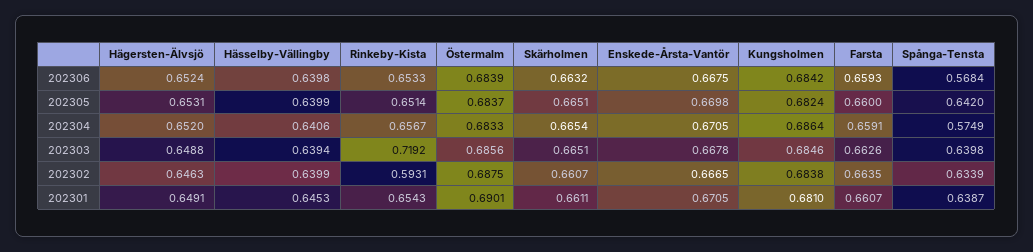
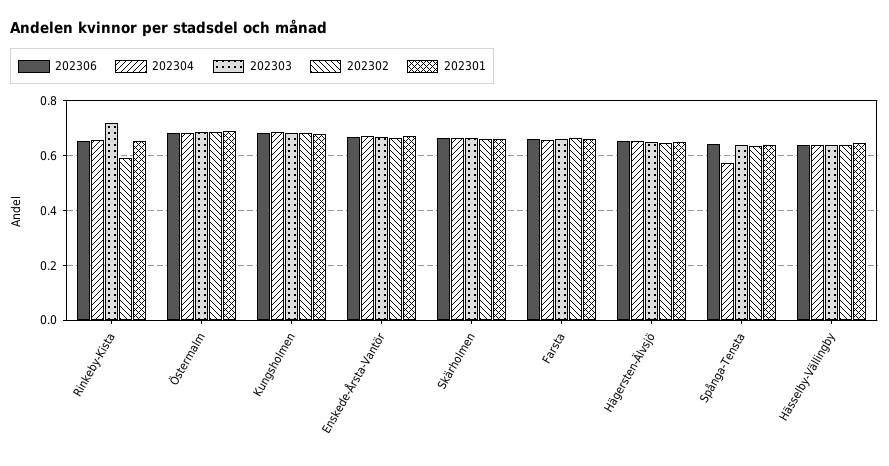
  {
    "202306": {
      "Hägersten-Älvsjö": 0.6524,
      "Hässelby-Vällingby": 0.6398,
      "Rinkeby-Kista": 0.6533,
      "Östermalm": 0.6839,
      "Skärholmen": 0.6632,
      "Enskede-Årsta-Vantör": 0.6675,
      "Kungsholmen": 0.6842,
      "Farsta": 0.6593,
-     "Spånga-Tensta": 0.5684
+     "Spånga-Tensta": 0.65
    },
-   "202305": {
-     "Hägersten-Älvsjö": 0.6531,
-     "Hässelby-Vällingby": 0.6399,
-     "Rinkeby-Kista": 0.6514,
-     "Östermalm": 0.6837,
-     "Skärholmen": 0.6651,
-     "Enskede-Årsta-Vantör": 0.6698,
-     "Kungsholmen": 0.6824,
-     "Farsta": 0.66,
-     "Spånga-Tensta": 0.642
-   },
    "202304": {
      "Hägersten-Älvsjö": 0.652,
      "Hässelby-Vällingby": 0.6406,
      "Rinkeby-Kista": 0.6567,
      "Östermalm": 0.6833,
      "Skärholmen": 0.6654,
      "Enskede-Årsta-Vantör": 0.6705,
      "Kungsholmen": 0.6864,
      "Farsta": 0.6591,
      "Spånga-Tensta": 0.5749
    },
    "202303": {
      "Hägersten-Älvsjö": 0.6488,
      "Hässelby-Vällingby": 0.6394,
      "Rinkeby-Kista": 0.7192,
      "Östermalm": 0.6856,
      "Skärholmen": 0.6651,
      "Enskede-Årsta-Vantör": 0.6678,
      "Kungsholmen": 0.6846,
      "Farsta": 0.6626,
      "Spånga-Tensta": 0.6398
    },
    "202302": {
      "Hägersten-Älvsjö": 0.6463,
      "Hässelby-Vällingby": 0.6399,
      "Rinkeby-Kista": 0.5931,
      "Östermalm": 0.6875,
      "Skärholmen": 0.6607,
      "Enskede-Årsta-Vantör": 0.6665,
      "Kungsholmen": 0.6838,
      "Farsta": 0.6635,
      "Spånga-Tensta": 0.6339
    },
    "202301": {
      "Hägersten-Älvsjö": 0.6491,
      "Hässelby-Vällingby": 0.6453,
      "Rinkeby-Kista": 0.6543,
      "Östermalm": 0.6901,
      "Skärholmen": 0.6611,
      "Enskede-Årsta-Vantör": 0.6705,
      "Kungsholmen": 0.681,
      "Farsta": 0.6607,
      "Spånga-Tensta": 0.6387
    }
  }

